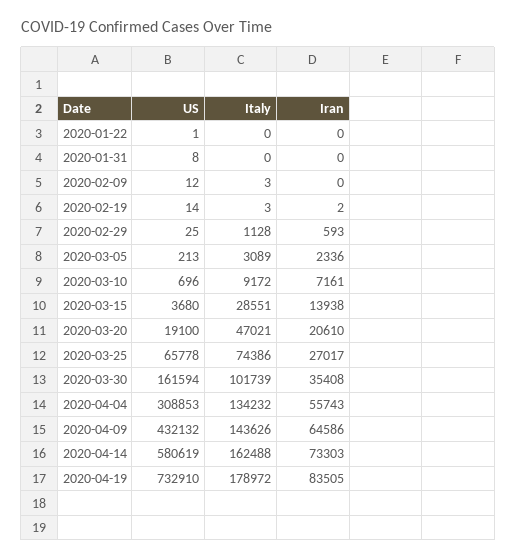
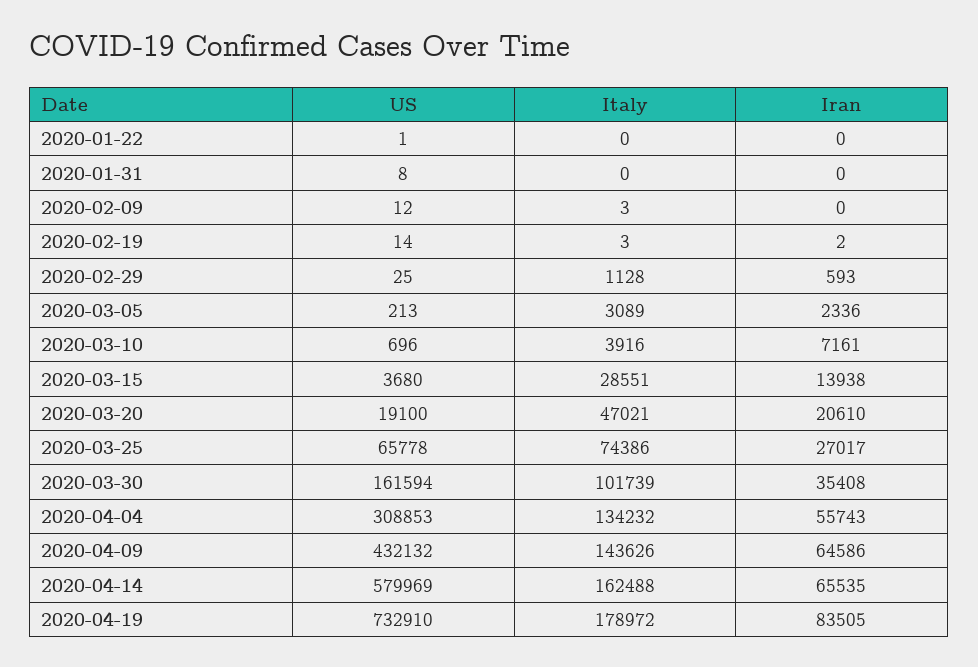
  {
    "US": {
      "2020-01-22": 1,
      "2020-01-31": 8,
      "2020-02-09": 12,
      "2020-02-19": 14,
      "2020-02-29": 25,
      "2020-03-05": 213,
      "2020-03-10": 696,
      "2020-03-15": 3680,
      "2020-03-20": 19100,
      "2020-03-25": 65778,
      "2020-03-30": 161594,
      "2020-04-04": 308853,
      "2020-04-09": 432132,
-     "2020-04-14": 580619,
+     "2020-04-14": 579969,
      "2020-04-19": 732910
    },
    "Italy": {
      "2020-01-22": 0,
      "2020-01-31": 0,
      "2020-02-09": 3,
      "2020-02-19": 3,
      "2020-02-29": 1128,
      "2020-03-05": 3089,
-     "2020-03-10": 9172,
+     "2020-03-10": 3916,
      "2020-03-15": 28551,
      "2020-03-20": 47021,
      "2020-03-25": 74386,
      "2020-03-30": 101739,
      "2020-04-04": 134232,
      "2020-04-09": 143626,
      "2020-04-14": 162488,
      "2020-04-19": 178972
    },
    "Iran": {
      "2020-01-22": 0,
      "2020-01-31": 0,
      "2020-02-09": 0,
      "2020-02-19": 2,
      "2020-02-29": 593,
      "2020-03-05": 2336,
      "2020-03-10": 7161,
      "2020-03-15": 13938,
      "2020-03-20": 20610,
      "2020-03-25": 27017,
      "2020-03-30": 35408,
      "2020-04-04": 55743,
      "2020-04-09": 64586,
-     "2020-04-14": 73303,
+     "2020-04-14": 65535,
      "2020-04-19": 83505
    }
  }

